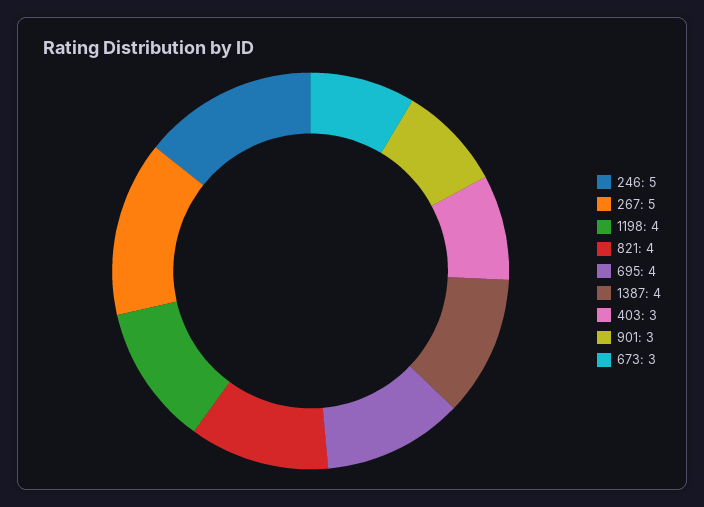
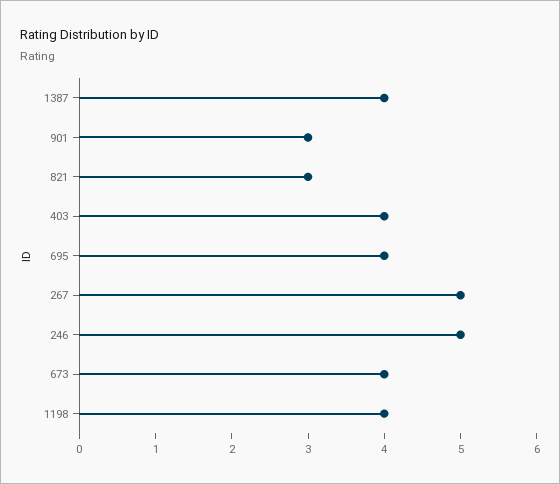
  {
    "246": 5,
    "267": 5,
    "1198": 4,
-   "821": 4,
+   "821": 3,
    "695": 4,
    "1387": 4,
-   "403": 3,
+   "403": 4,
    "901": 3,
-   "673": 3
+   "673": 4
  }

